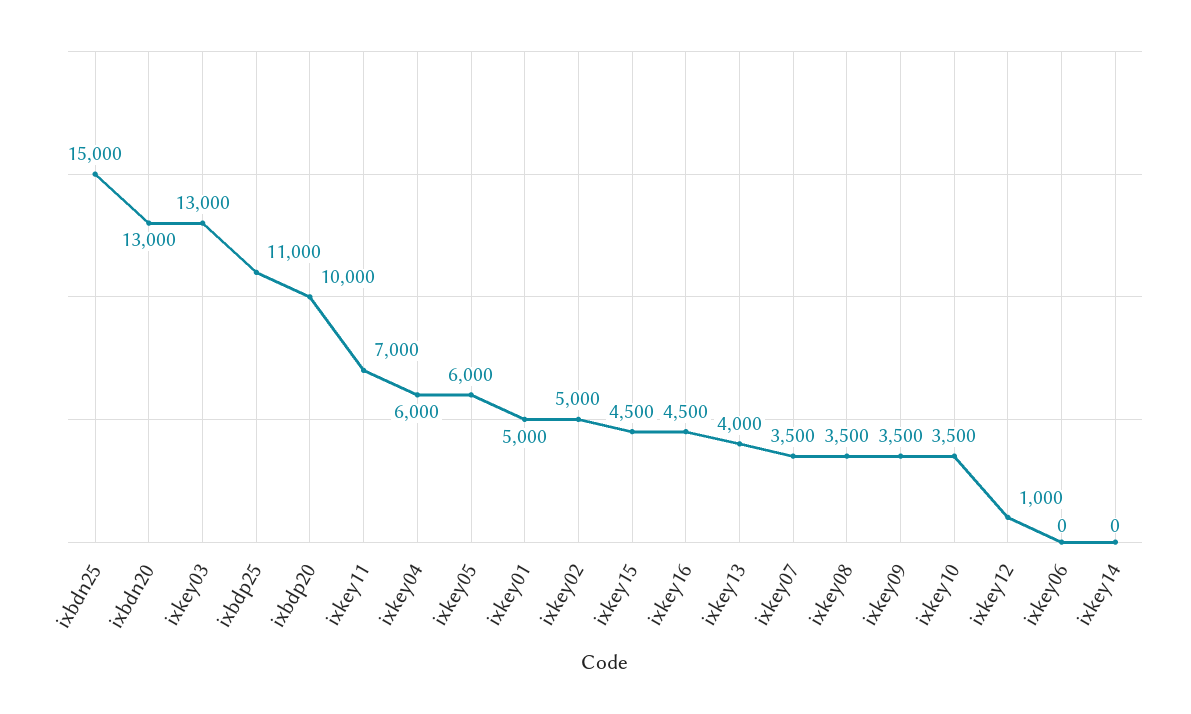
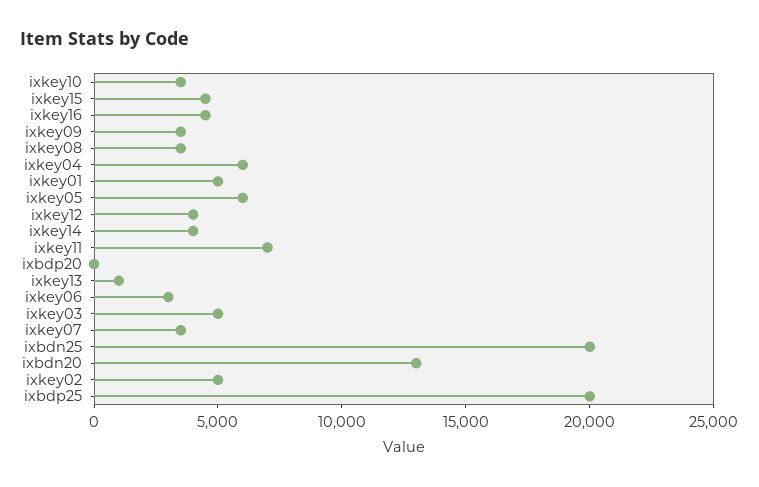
  {
-   "ixbdn25": 15000,
+   "ixbdn25": 20000,
    "ixbdn20": 13000,
-   "ixkey03": 13000,
+   "ixkey03": 5000,
-   "ixbdp25": 11000,
+   "ixbdp25": 20000,
-   "ixbdp20": 10000,
+   "ixbdp20": 0,
    "ixkey11": 7000,
    "ixkey04": 6000,
    "ixkey05": 6000,
    "ixkey01": 5000,
    "ixkey02": 5000,
    "ixkey15": 4500,
    "ixkey16": 4500,
-   "ixkey13": 4000,
+   "ixkey13": 1000,
    "ixkey07": 3500,
    "ixkey08": 3500,
    "ixkey09": 3500,
    "ixkey10": 3500,
-   "ixkey12": 1000,
+   "ixkey12": 4000,
-   "ixkey06": 0,
+   "ixkey06": 3000,
-   "ixkey14": 0
+   "ixkey14": 4000
  }

